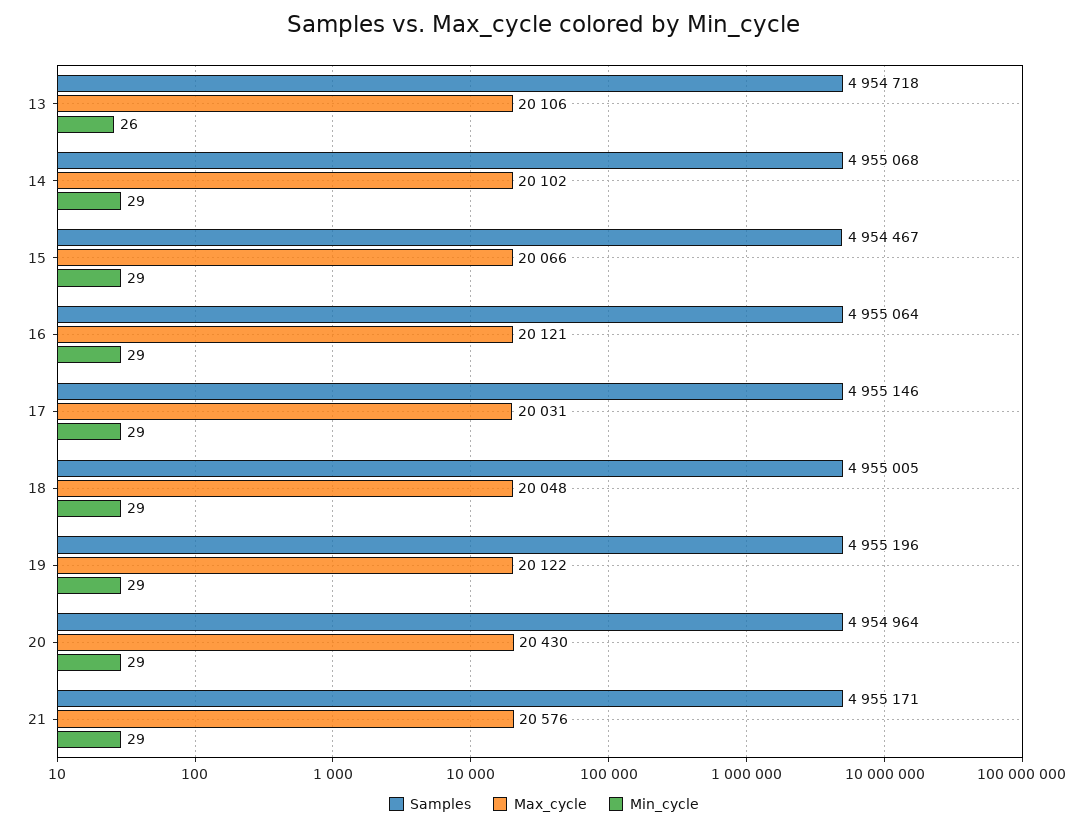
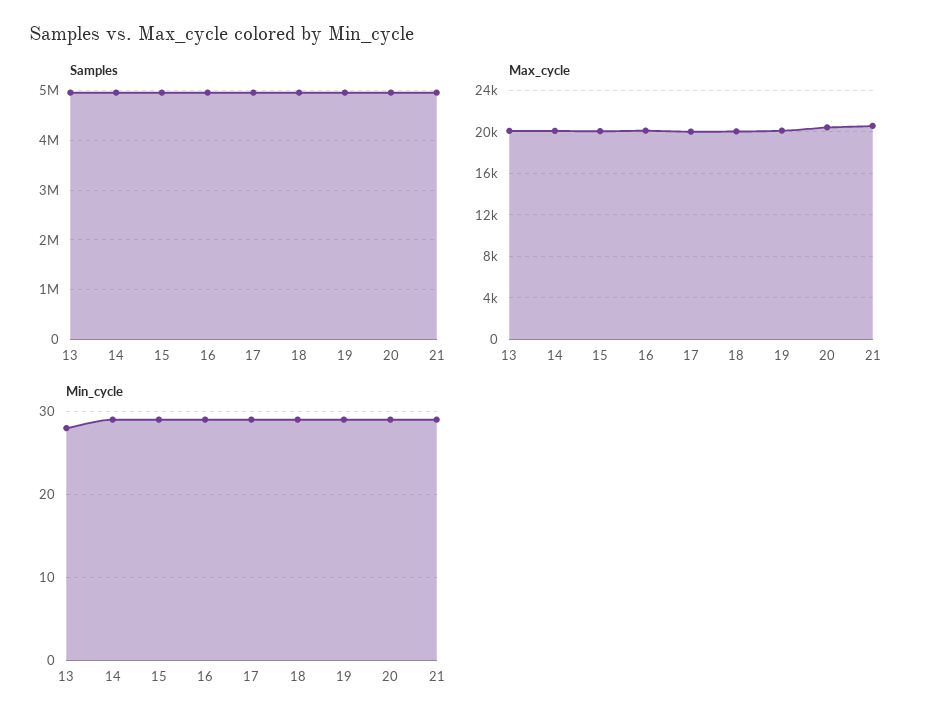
  {
    "Samples": {
      "13": 4954718,
      "14": 4955068,
      "15": 4954467,
      "16": 4955064,
      "17": 4955146,
      "18": 4955005,
      "19": 4955196,
      "20": 4954964,
      "21": 4955171
    },
    "Max_cycle": {
      "13": 20106,
      "14": 20102,
      "15": 20066,
      "16": 20121,
      "17": 20031,
      "18": 20048,
      "19": 20122,
      "20": 20430,
      "21": 20576
    },
    "Min_cycle": {
-     "13": 26,
+     "13": 28,
      "14": 29,
      "15": 29,
      "16": 29,
      "17": 29,
      "18": 29,
      "19": 29,
      "20": 29,
      "21": 29
    }
  }

